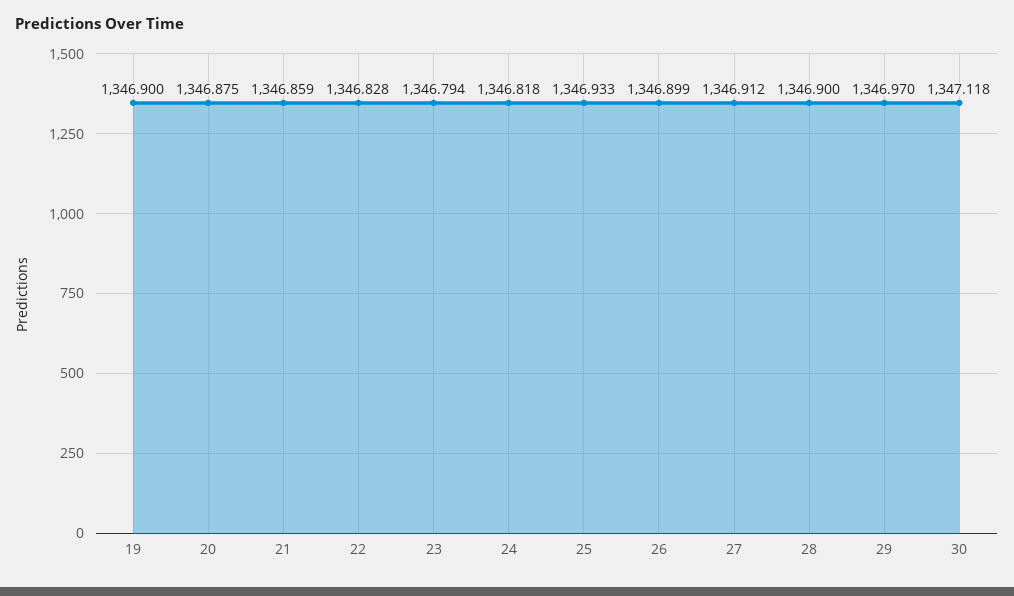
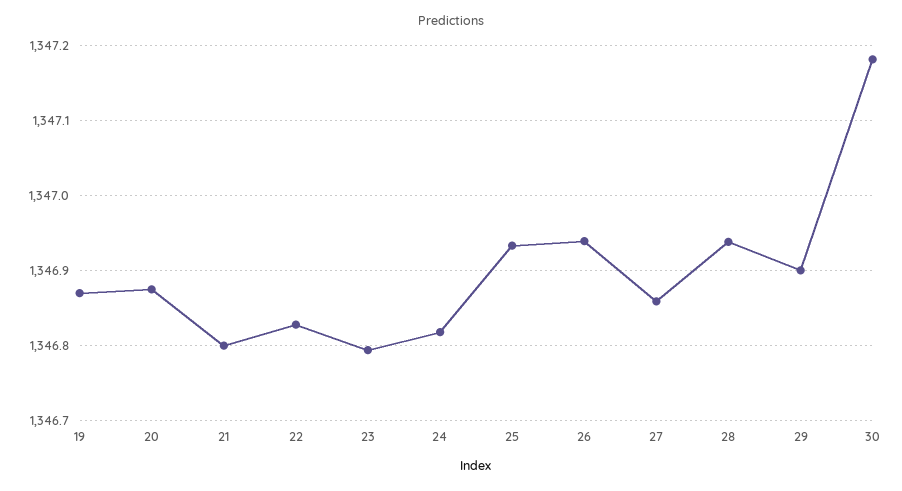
  {
-   "19": 1346.9,
+   "19": 1346.87,
    "20": 1346.875,
-   "21": 1346.859,
+   "21": 1346.8,
    "22": 1346.828,
    "23": 1346.794,
    "24": 1346.818,
    "25": 1346.933,
-   "26": 1346.899,
+   "26": 1346.94,
-   "27": 1346.912,
+   "27": 1346.86,
-   "28": 1346.9,
+   "28": 1346.94,
-   "29": 1346.97,
+   "29": 1346.9,
-   "30": 1347.118
+   "30": 1347.18
  }

